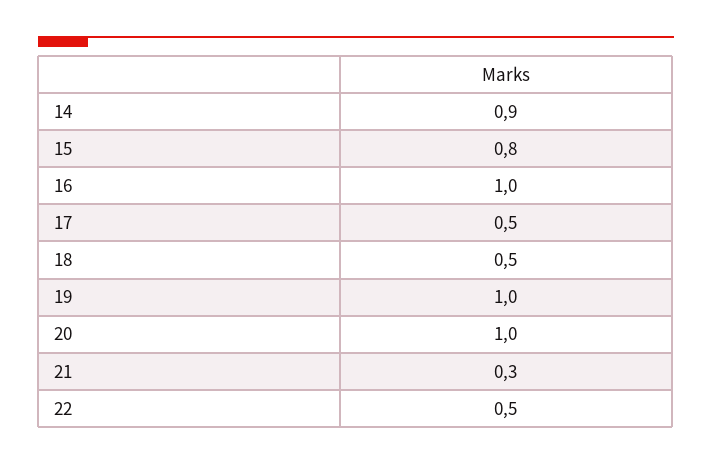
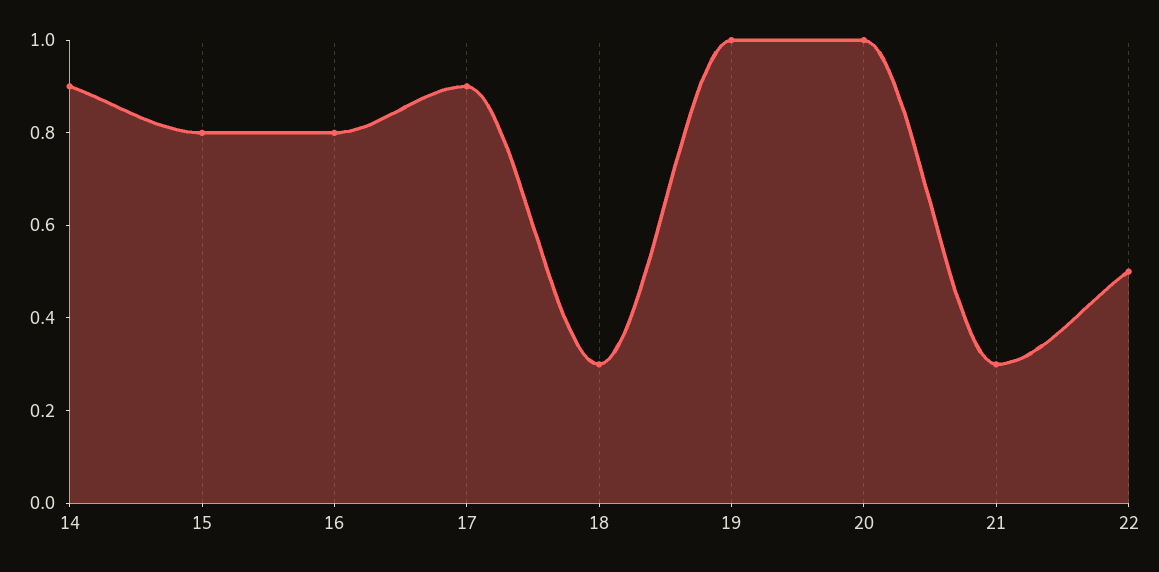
  {
    "14": 0.9,
    "15": 0.8,
-   "16": 1,
+   "16": 0.8,
-   "17": 0.5,
+   "17": 0.9,
-   "18": 0.5,
+   "18": 0.3,
    "19": 1,
    "20": 1,
    "21": 0.3,
    "22": 0.5
  }

